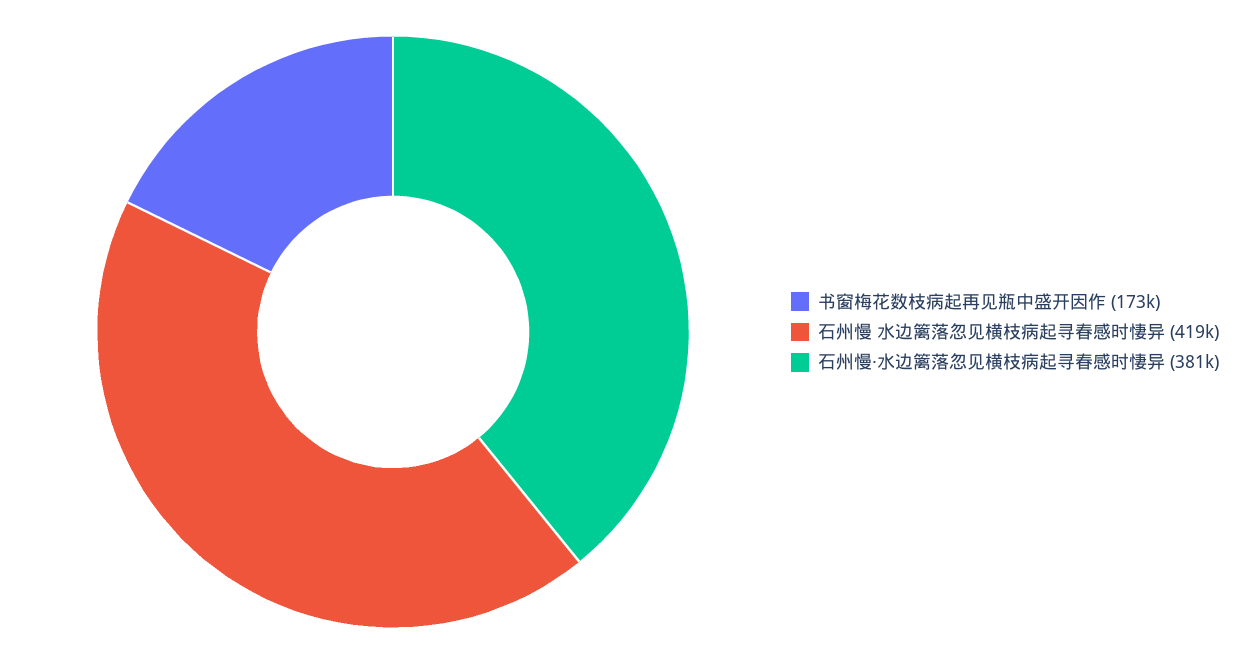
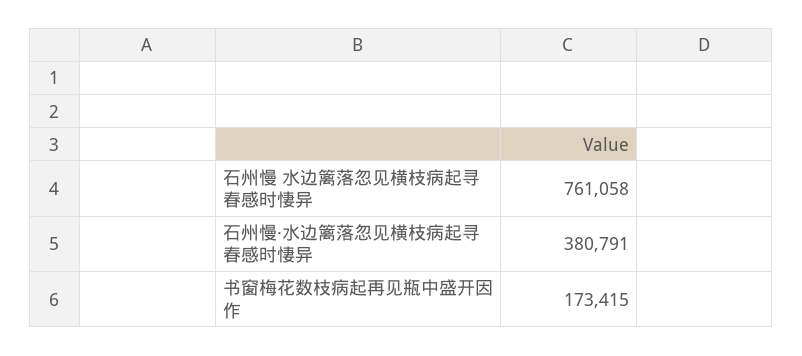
  {
    "书窗梅花数枝病起再见瓶中盛开因作": 173415,
-   "石州慢 水边篱落忽见横枝病起寻春感时悽异": 419000,
+   "石州慢 水边篱落忽见横枝病起寻春感时悽异": 761058,
    "石州慢·水边篱落忽见横枝病起寻春感时悽异": 380791
  }

